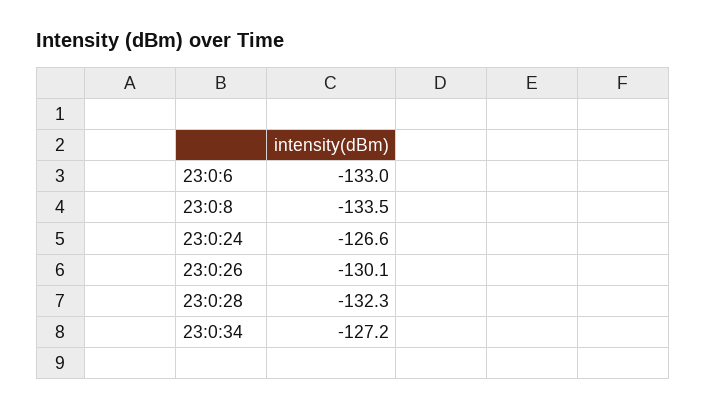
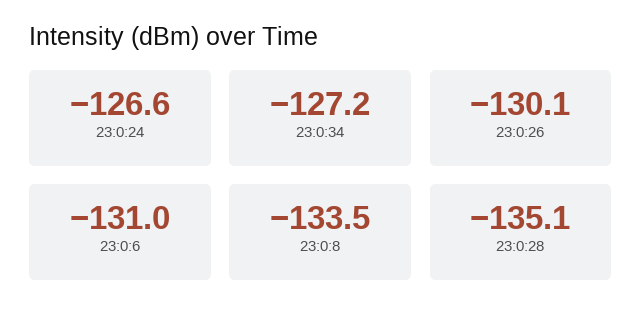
  {
-   "23:0:6": -133,
+   "23:0:6": -131,
    "23:0:8": -133.5,
    "23:0:24": -126.6,
    "23:0:26": -130.1,
-   "23:0:28": -132.3,
+   "23:0:28": -135.1,
    "23:0:34": -127.2
  }

